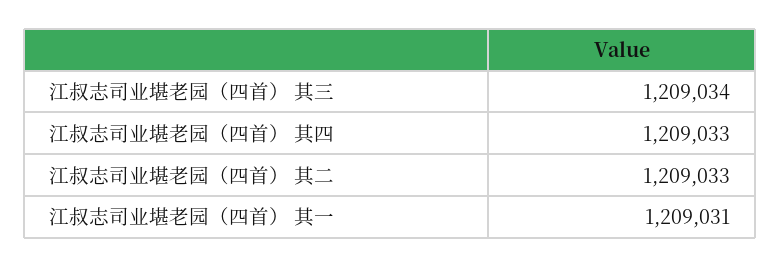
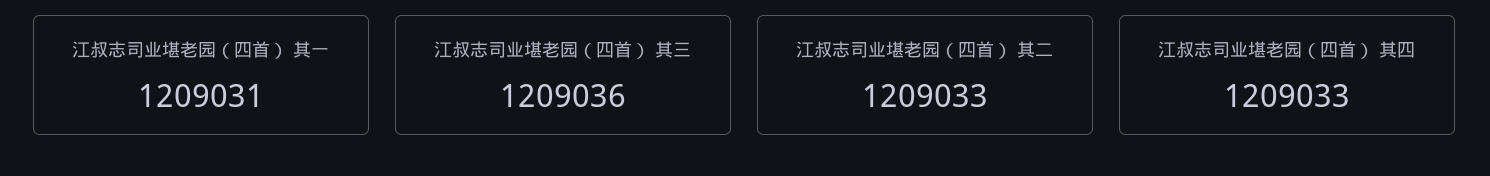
  {
-   "江叔志司业堪老园（四首） 其三": 1209034,
+   "江叔志司业堪老园（四首） 其三": 1209036,
    "江叔志司业堪老园（四首） 其四": 1209033,
    "江叔志司业堪老园（四首） 其二": 1209033,
    "江叔志司业堪老园（四首） 其一": 1209031
  }

